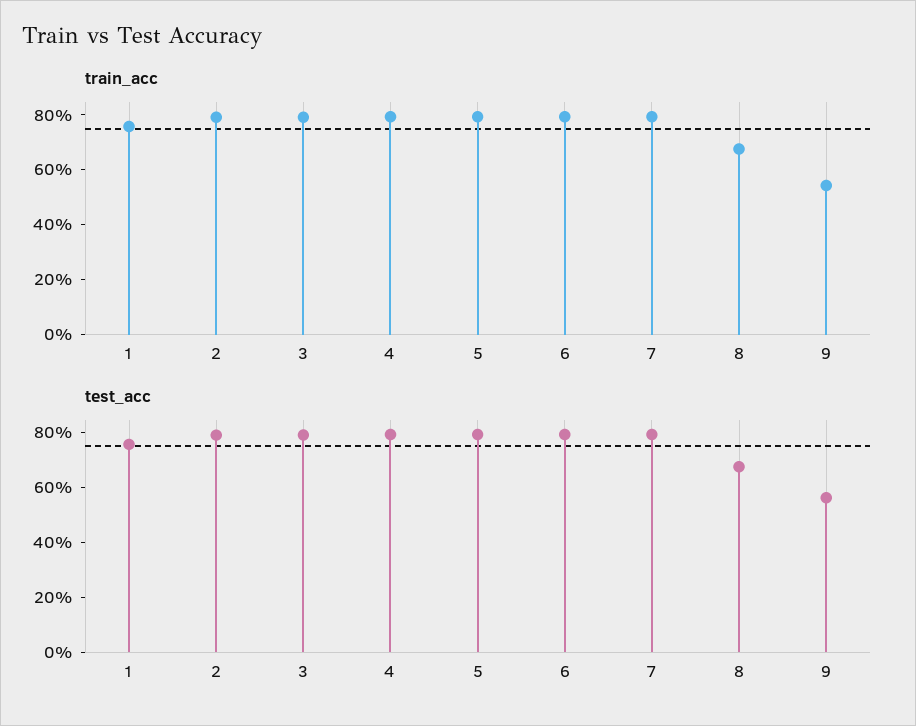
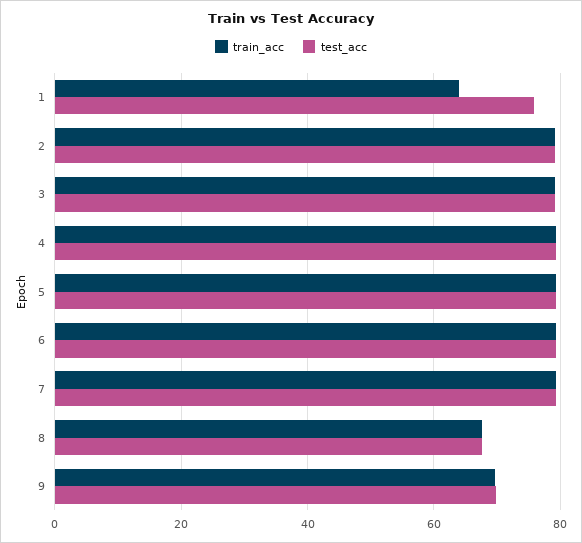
  {
    "train_acc": {
-     "1": 75,
+     "1": 64,
      "2": 80,
      "3": 80,
      "4": 80,
      "5": 80,
      "6": 80,
      "7": 80,
      "8": 68,
-     "9": 55
+     "9": 70
    },
    "test_acc": {
      "1": 76,
      "2": 80,
      "3": 80,
      "4": 80,
      "5": 80,
      "6": 80,
      "7": 80,
      "8": 68,
-     "9": 55
+     "9": 70
    }
  }

